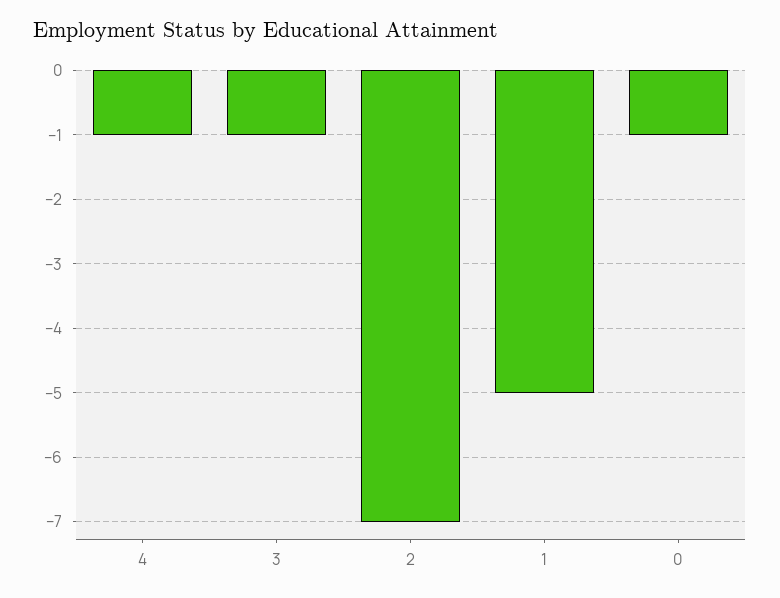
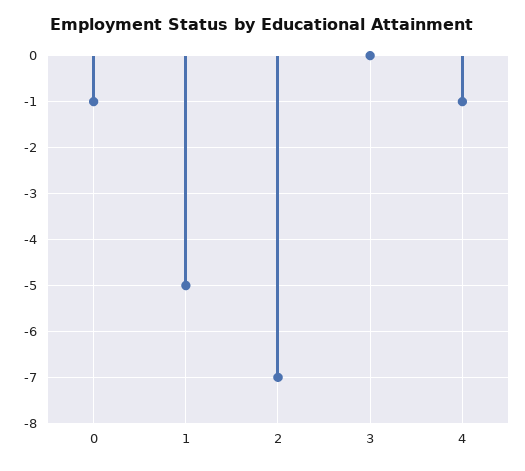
  {
    "4": -1,
-   "3": -1,
+   "3": 0,
    "2": -7,
    "1": -5,
    "0": -1
  }

